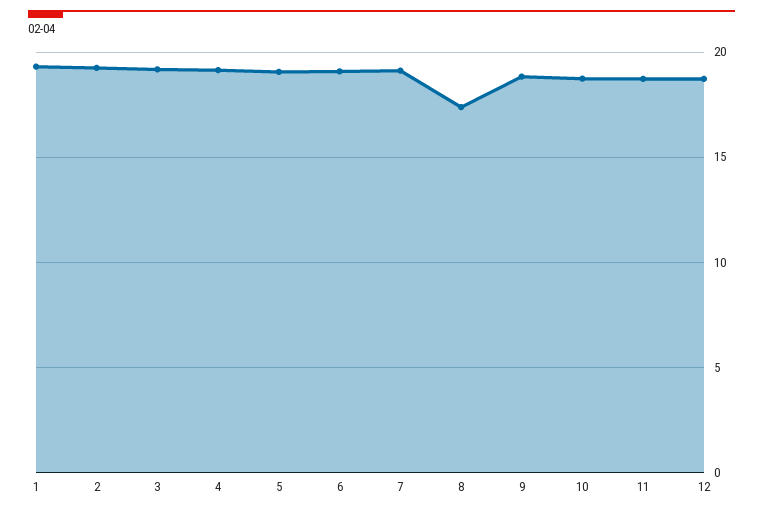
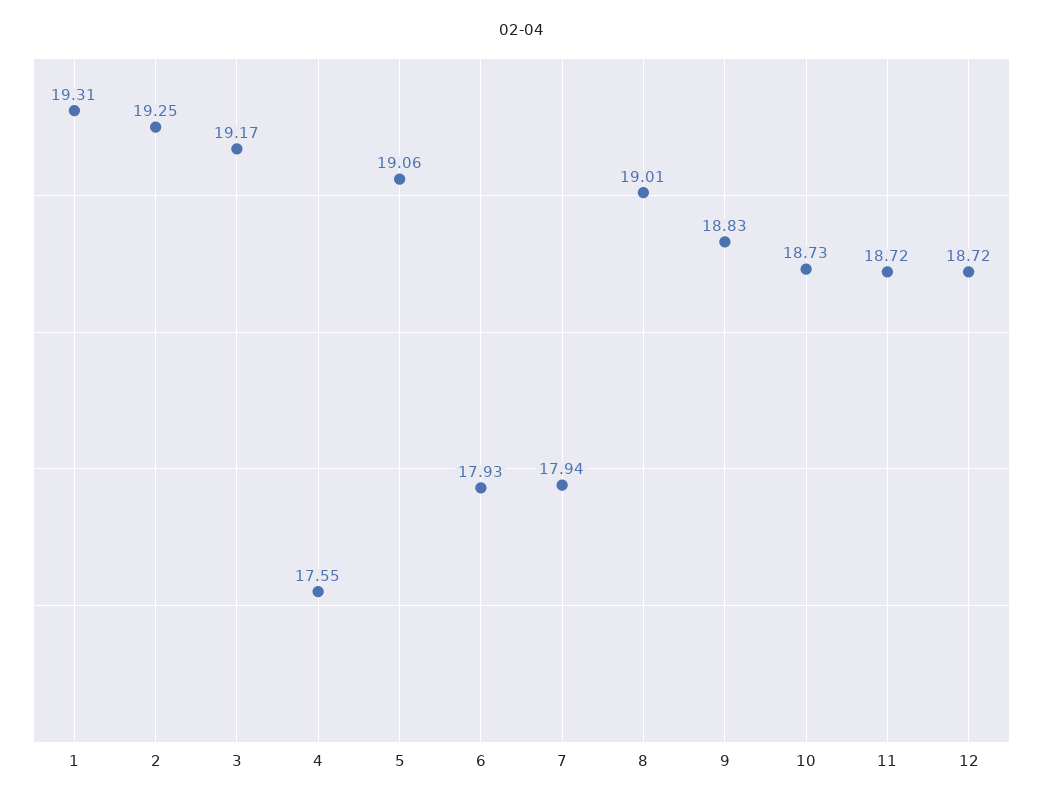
  {
    "1": 19.31,
    "2": 19.25,
    "3": 19.17,
-   "4": 19,
+   "4": 17.55,
    "5": 19.06,
-   "6": 19,
+   "6": 17.93,
-   "7": 19,
+   "7": 17.94,
-   "8": 17.5,
+   "8": 19.01,
    "9": 18.83,
    "10": 18.73,
    "11": 18.72,
    "12": 18.72
  }

